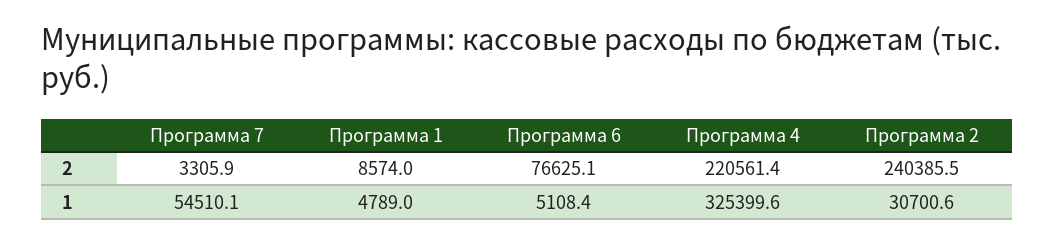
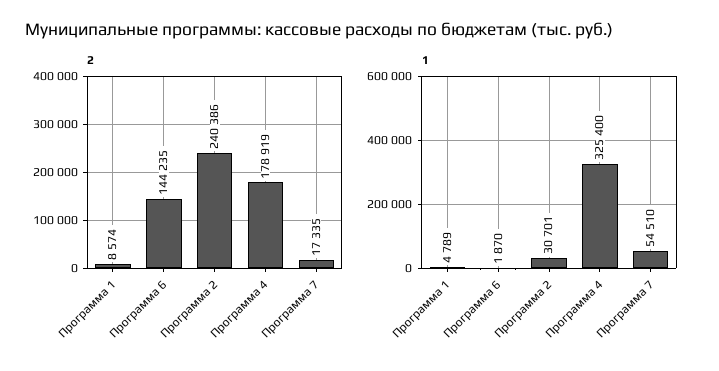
  {
    "2": {
-     "Программа 7": 3305.9,
+     "Программа 7": 17335,
      "Программа 1": 8574,
-     "Программа 6": 76625.1,
+     "Программа 6": 144235,
-     "Программа 4": 220561.4,
+     "Программа 4": 178919,
      "Программа 2": 240385.5
    },
    "1": {
      "Программа 7": 54510.1,
      "Программа 1": 4789,
-     "Программа 6": 5108.4,
+     "Программа 6": 1870,
      "Программа 4": 325399.6,
      "Программа 2": 30700.6
    }
  }

